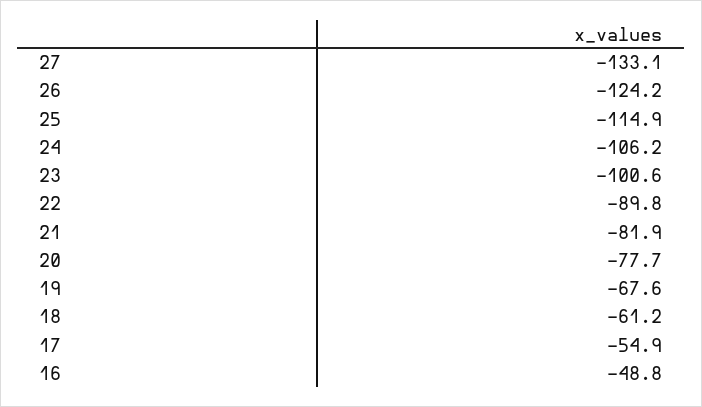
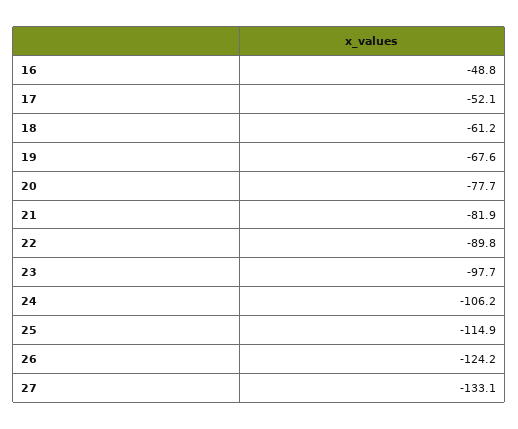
  {
    "27": -133.1,
    "26": -124.2,
    "25": -114.9,
    "24": -106.2,
-   "23": -100.6,
+   "23": -97.7,
    "22": -89.8,
    "21": -81.9,
    "20": -77.7,
    "19": -67.6,
    "18": -61.2,
-   "17": -54.9,
+   "17": -52.1,
    "16": -48.8
  }

